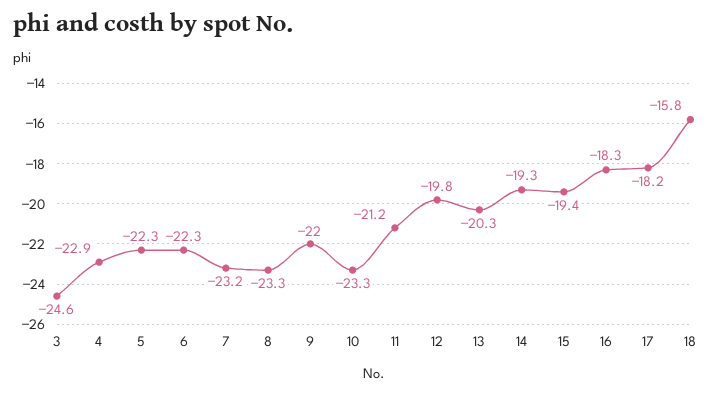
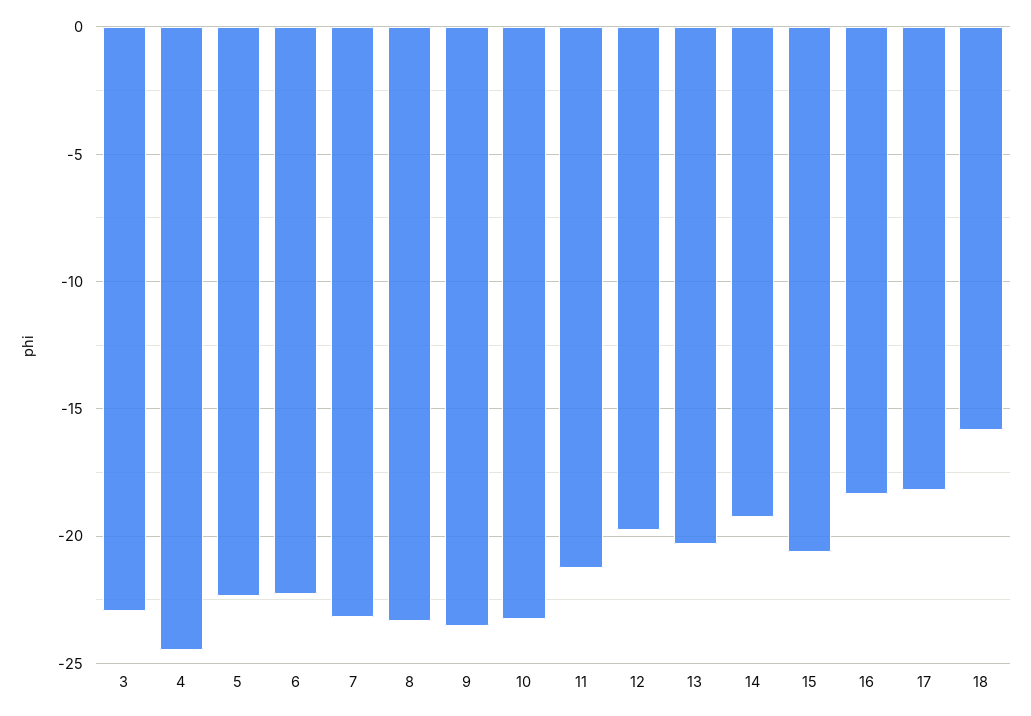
  {
-   "3": -24.6,
+   "3": -23,
-   "4": -22.9,
+   "4": -24.5,
    "5": -22.3,
    "6": -22.3,
    "7": -23.2,
    "8": -23.3,
-   "9": -22,
+   "9": -23.5,
    "10": -23.3,
    "11": -21.2,
    "12": -19.8,
    "13": -20.3,
    "14": -19.3,
-   "15": -19.4,
+   "15": -20.5,
    "16": -18.3,
    "17": -18.2,
    "18": -15.8
  }

